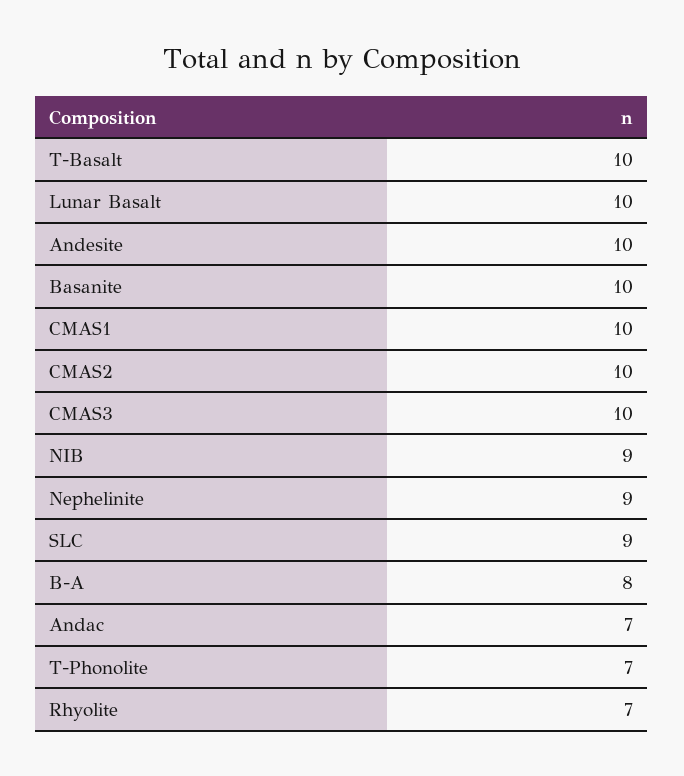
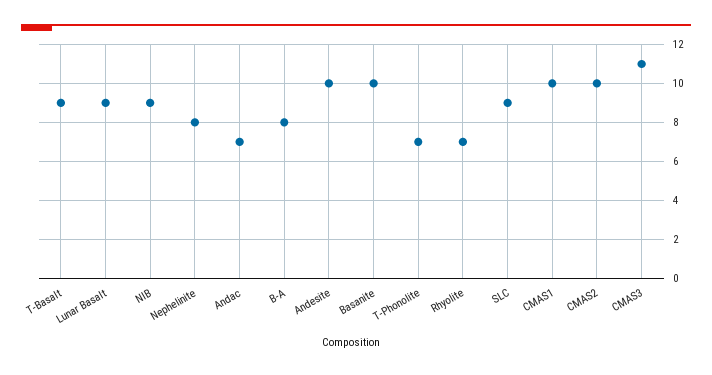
  {
-   "T-Basalt": 10,
+   "T-Basalt": 9,
-   "Lunar Basalt": 10,
+   "Lunar Basalt": 9,
    "Andesite": 10,
    "Basanite": 10,
    "CMAS1": 10,
    "CMAS2": 10,
-   "CMAS3": 10,
+   "CMAS3": 11,
    "NIB": 9,
-   "Nephelinite": 9,
+   "Nephelinite": 8,
    "SLC": 9,
    "B-A": 8,
    "Andac": 7,
    "T-Phonolite": 7,
    "Rhyolite": 7
  }

